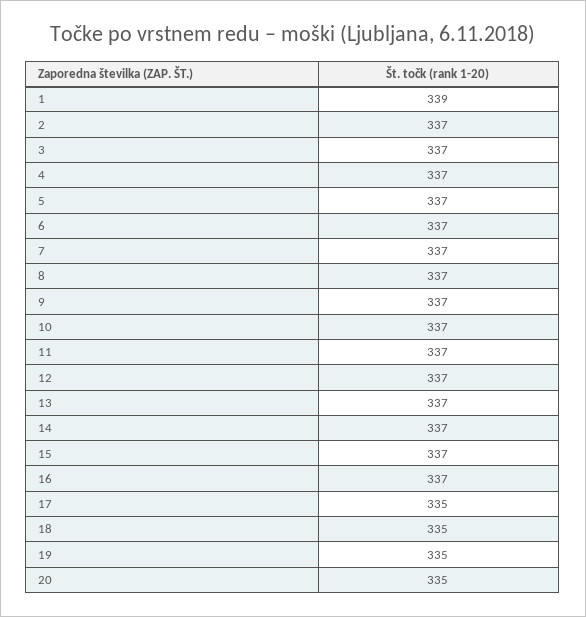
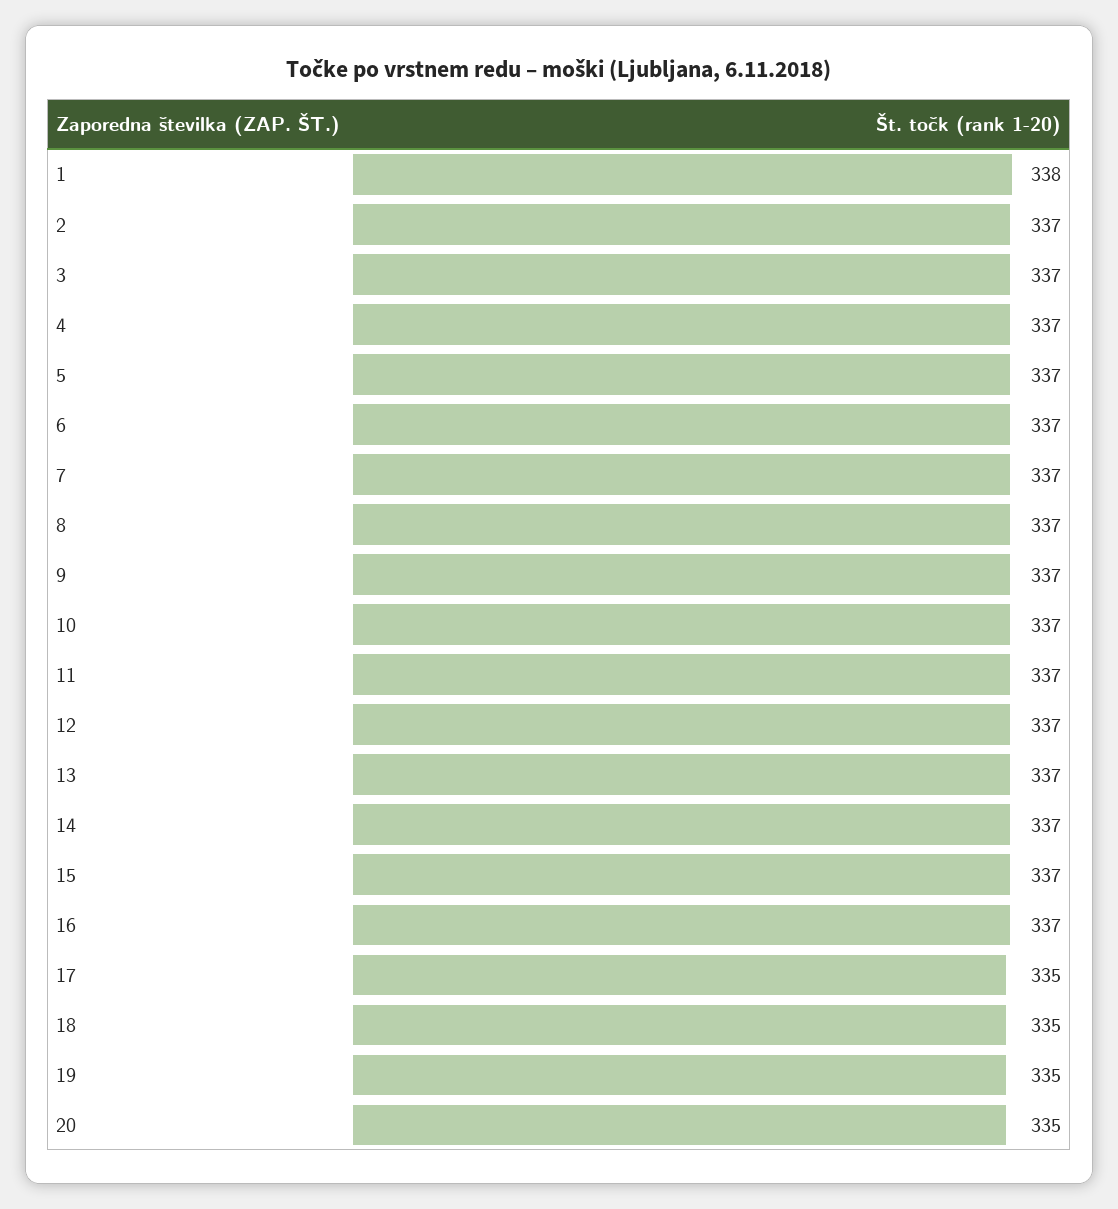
  {
-   "1": 339,
+   "1": 338,
    "2": 337,
    "3": 337,
    "4": 337,
    "5": 337,
    "6": 337,
    "7": 337,
    "8": 337,
    "9": 337,
    "10": 337,
    "11": 337,
    "12": 337,
    "13": 337,
    "14": 337,
    "15": 337,
    "16": 337,
    "17": 335,
    "18": 335,
    "19": 335,
    "20": 335
  }

